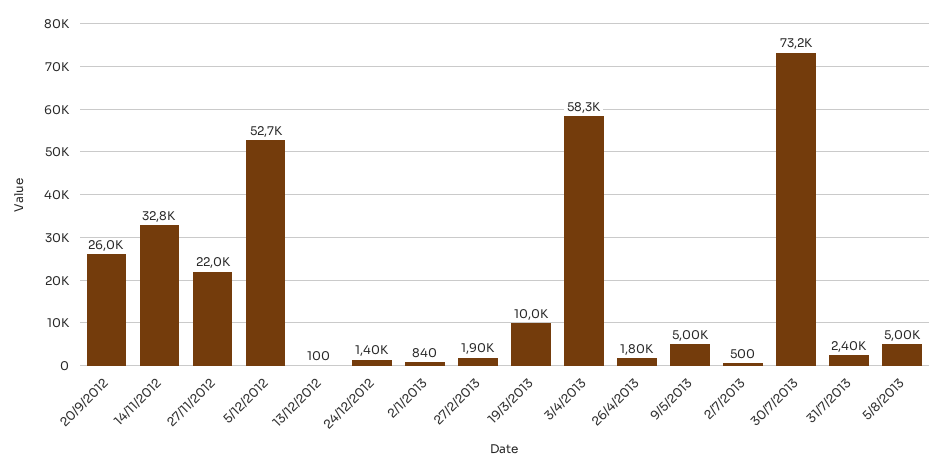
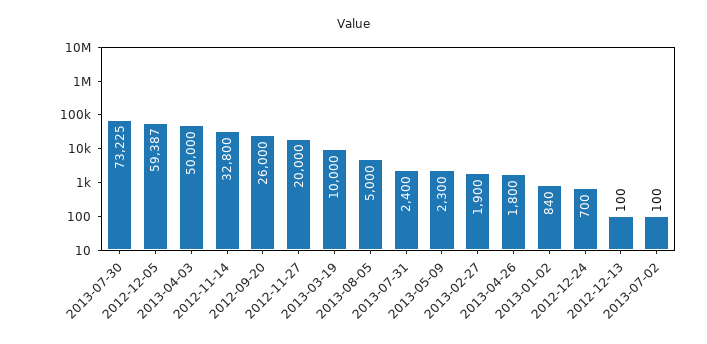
  {
    "20/9/2012": 26000,
    "14/11/2012": 32800,
-   "27/11/2012": 22000,
+   "27/11/2012": 20000,
-   "5/12/2012": 52700,
+   "5/12/2012": 59387,
    "13/12/2012": 100,
-   "24/12/2012": 1400,
+   "24/12/2012": 700,
    "2/1/2013": 840,
    "27/2/2013": 1900,
    "19/3/2013": 10000,
-   "3/4/2013": 58300,
+   "3/4/2013": 50000,
    "26/4/2013": 1800,
-   "9/5/2013": 5000,
+   "9/5/2013": 2300,
-   "2/7/2013": 500,
+   "2/7/2013": 100,
    "30/7/2013": 73225,
    "31/7/2013": 2400,
    "5/8/2013": 5000
  }

